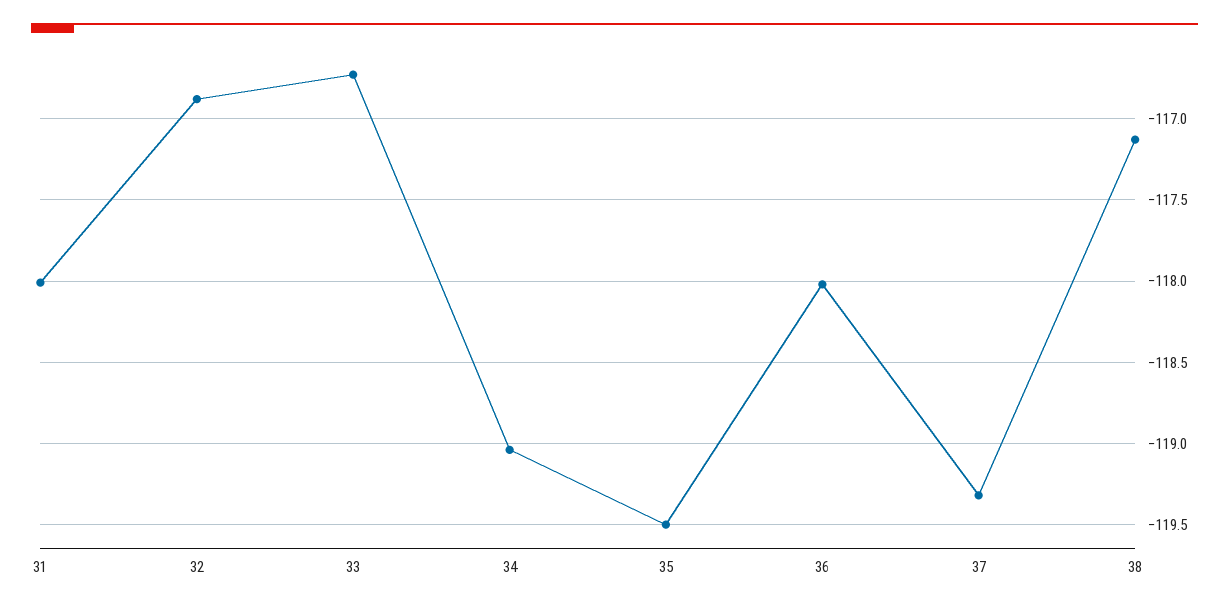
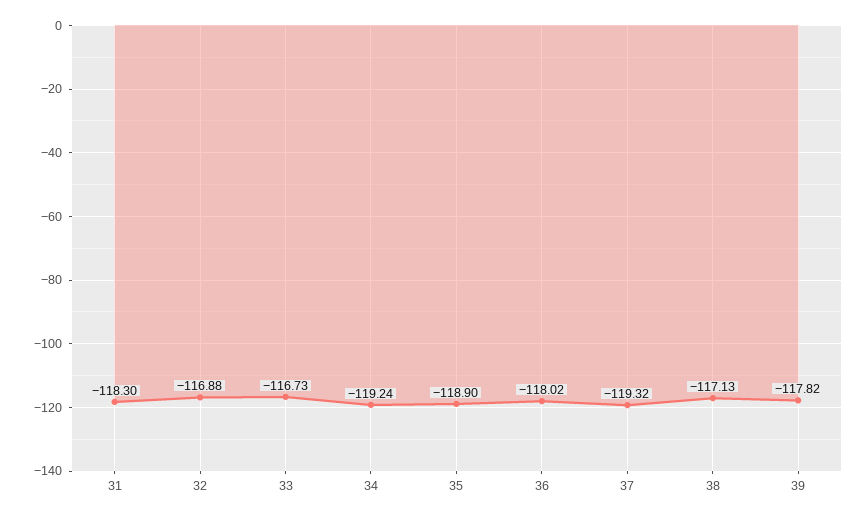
  {
-   "31": -118,
+   "31": -118.3,
    "32": -116.88,
    "33": -116.73,
-   "34": -119.05,
+   "34": -119.24,
-   "35": -119.5,
+   "35": -118.9,
    "36": -118.02,
    "37": -119.32,
-   "38": -117.13
+   "38": -117.13,
+   "39": -117.82
  }

